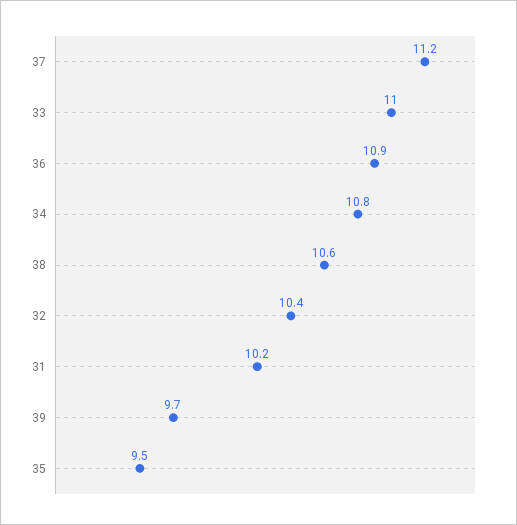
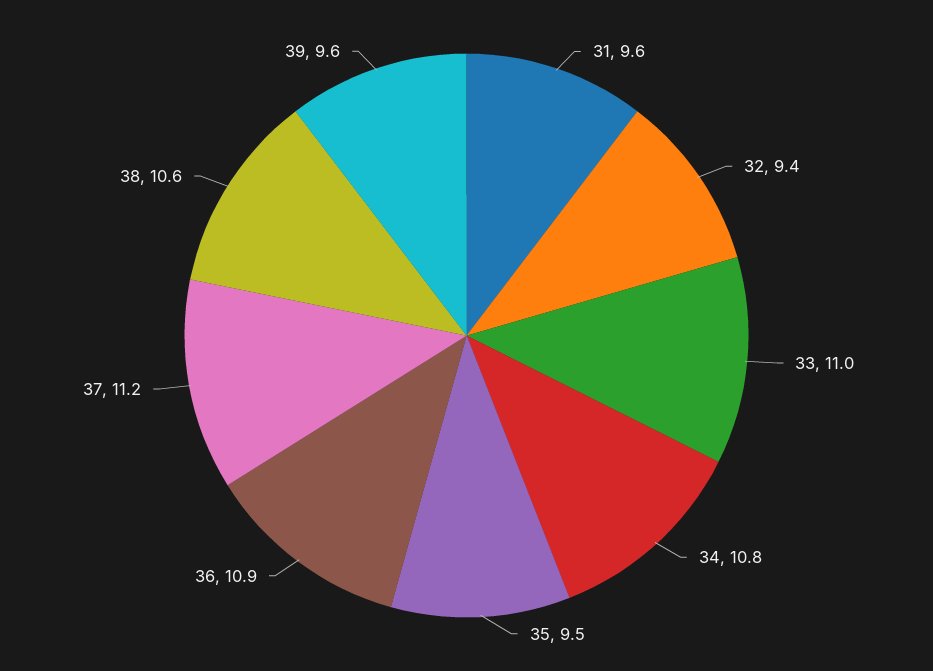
  {
    "37": 11.2,
    "33": 11,
    "36": 10.9,
    "34": 10.8,
    "38": 10.6,
-   "32": 10.4,
+   "32": 9.4,
-   "31": 10.2,
+   "31": 9.6,
-   "39": 9.7,
+   "39": 9.6,
    "35": 9.5
  }

